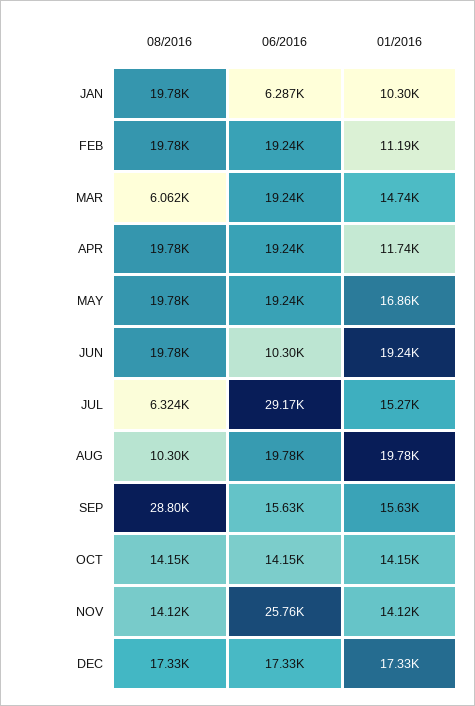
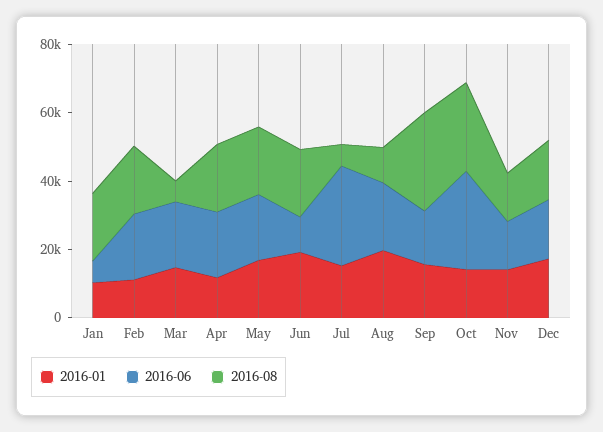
  {
    "08/2016": {
      "JAN": 19780,
      "FEB": 19780,
      "MAR": 6062,
      "APR": 19780,
      "MAY": 19780,
      "JUN": 19780,
      "JUL": 6324,
      "AUG": 10300,
      "SEP": 28800,
-     "OCT": 14150,
+     "OCT": 25000,
      "NOV": 14120,
      "DEC": 17330
    },
    "06/2016": {
      "JAN": 6287,
      "FEB": 19240,
      "MAR": 19240,
      "APR": 19240,
      "MAY": 19240,
      "JUN": 10300,
      "JUL": 29170,
      "AUG": 19780,
      "SEP": 15630,
-     "OCT": 14150,
+     "OCT": 30000,
-     "NOV": 25760,
+     "NOV": 15000,
      "DEC": 17330
    },
    "01/2016": {
      "JAN": 10300,
      "FEB": 11190,
      "MAR": 14740,
      "APR": 11740,
      "MAY": 16860,
      "JUN": 19240,
      "JUL": 15270,
      "AUG": 19780,
      "SEP": 15630,
      "OCT": 14150,
      "NOV": 14120,
      "DEC": 17330
    }
  }

